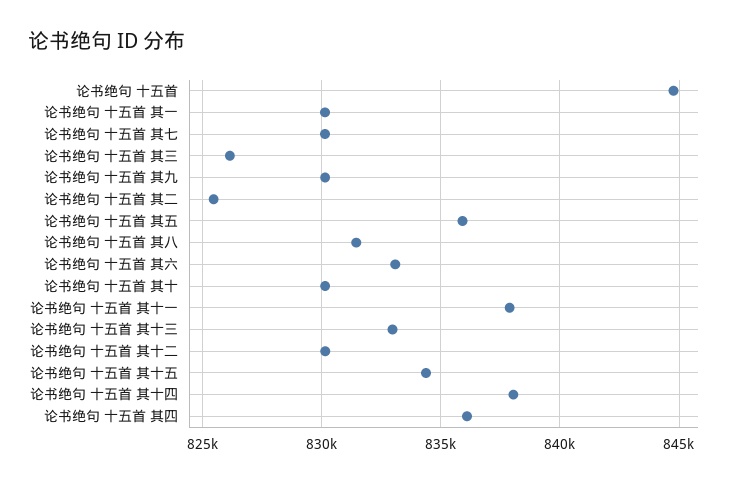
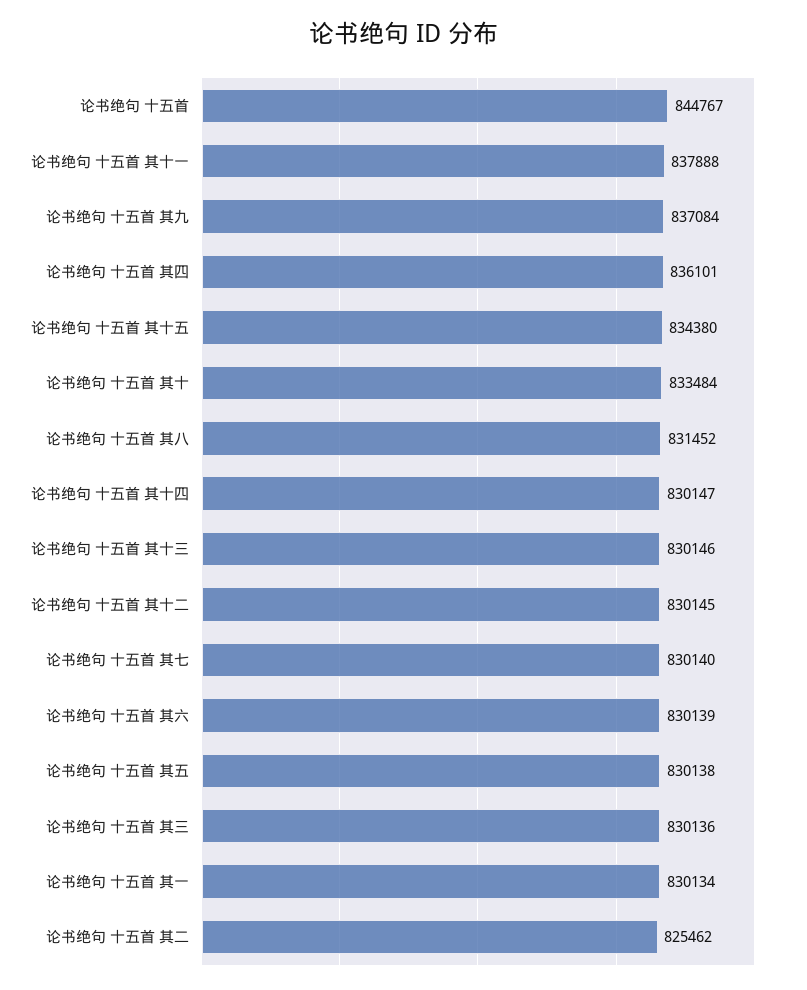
  {
    "论书绝句 十五首": 844767,
    "论书绝句 十五首 其一": 830134,
    "论书绝句 十五首 其七": 830140,
-   "论书绝句 十五首 其三": 826000,
+   "论书绝句 十五首 其三": 830136,
-   "论书绝句 十五首 其九": 830000,
+   "论书绝句 十五首 其九": 837084,
    "论书绝句 十五首 其二": 825462,
-   "论书绝句 十五首 其五": 836000,
+   "论书绝句 十五首 其五": 830138,
    "论书绝句 十五首 其八": 831452,
-   "论书绝句 十五首 其六": 833000,
+   "论书绝句 十五首 其六": 830139,
-   "论书绝句 十五首 其十": 830000,
+   "论书绝句 十五首 其十": 833484,
    "论书绝句 十五首 其十一": 837888,
-   "论书绝句 十五首 其十三": 833000,
+   "论书绝句 十五首 其十三": 830146,
    "论书绝句 十五首 其十二": 830145,
    "论书绝句 十五首 其十五": 834380,
-   "论书绝句 十五首 其十四": 838000,
+   "论书绝句 十五首 其十四": 830147,
    "论书绝句 十五首 其四": 836101
  }

